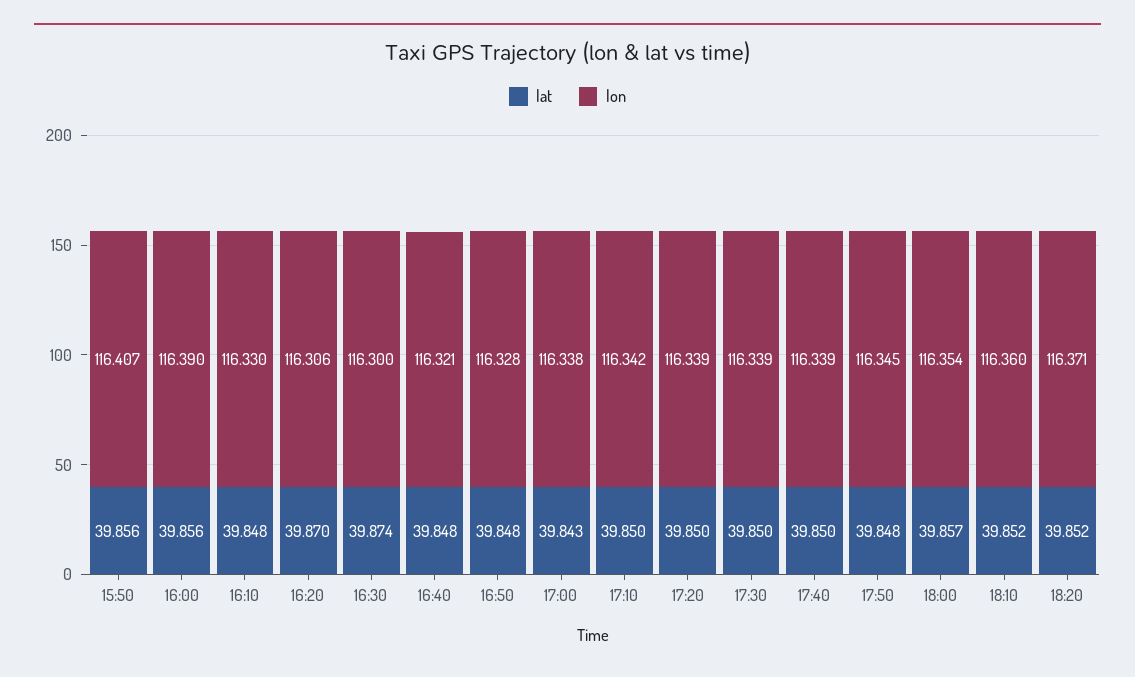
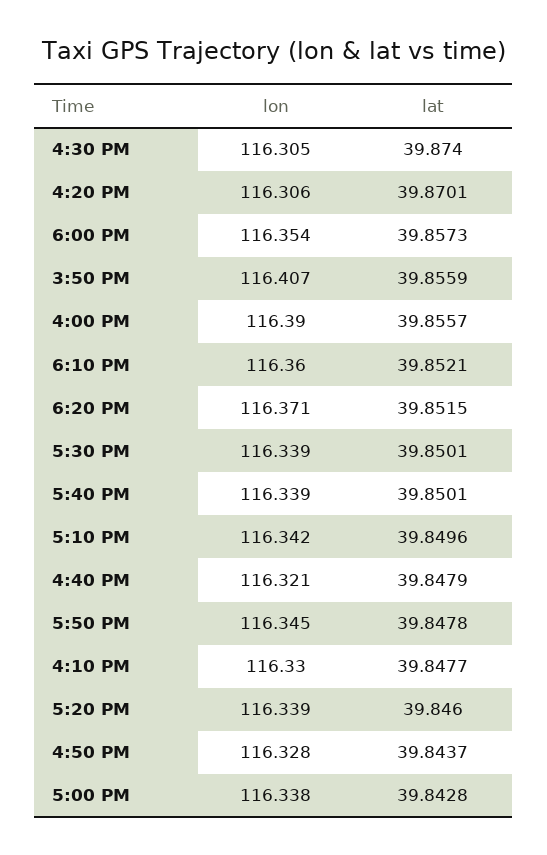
  {
    "lat": {
      "15:50": 39.8559,
      "16:00": 39.8557,
      "16:10": 39.8477,
      "16:20": 39.8701,
      "16:30": 39.874,
      "16:40": 39.8479,
-     "16:50": 39.848,
+     "16:50": 39.8437,
      "17:00": 39.8428,
      "17:10": 39.8496,
-     "17:20": 39.85,
+     "17:20": 39.846,
      "17:30": 39.8501,
      "17:40": 39.8501,
      "17:50": 39.8478,
      "18:00": 39.8573,
      "18:10": 39.8521,
      "18:20": 39.8515
    },
    "lon": {
      "15:50": 116.407,
      "16:00": 116.39,
      "16:10": 116.33,
      "16:20": 116.306,
-     "16:30": 116.3,
+     "16:30": 116.305,
      "16:40": 116.321,
      "16:50": 116.328,
      "17:00": 116.338,
      "17:10": 116.342,
      "17:20": 116.339,
      "17:30": 116.339,
      "17:40": 116.339,
      "17:50": 116.345,
      "18:00": 116.354,
      "18:10": 116.36,
      "18:20": 116.371
    }
  }

